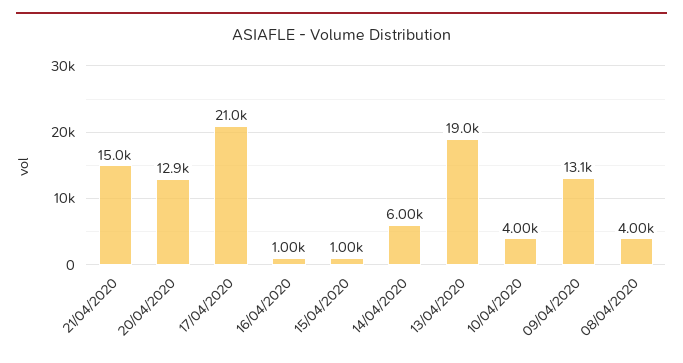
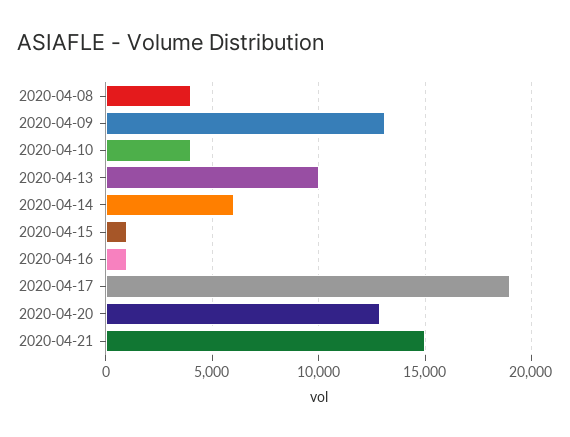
  {
    "21/04/2020": 15000,
    "20/04/2020": 12900,
-   "17/04/2020": 21000,
+   "17/04/2020": 19000,
    "16/04/2020": 1000,
    "15/04/2020": 1000,
    "14/04/2020": 6000,
-   "13/04/2020": 19000,
+   "13/04/2020": 10000,
    "10/04/2020": 4000,
    "09/04/2020": 13100,
    "08/04/2020": 4000
  }

